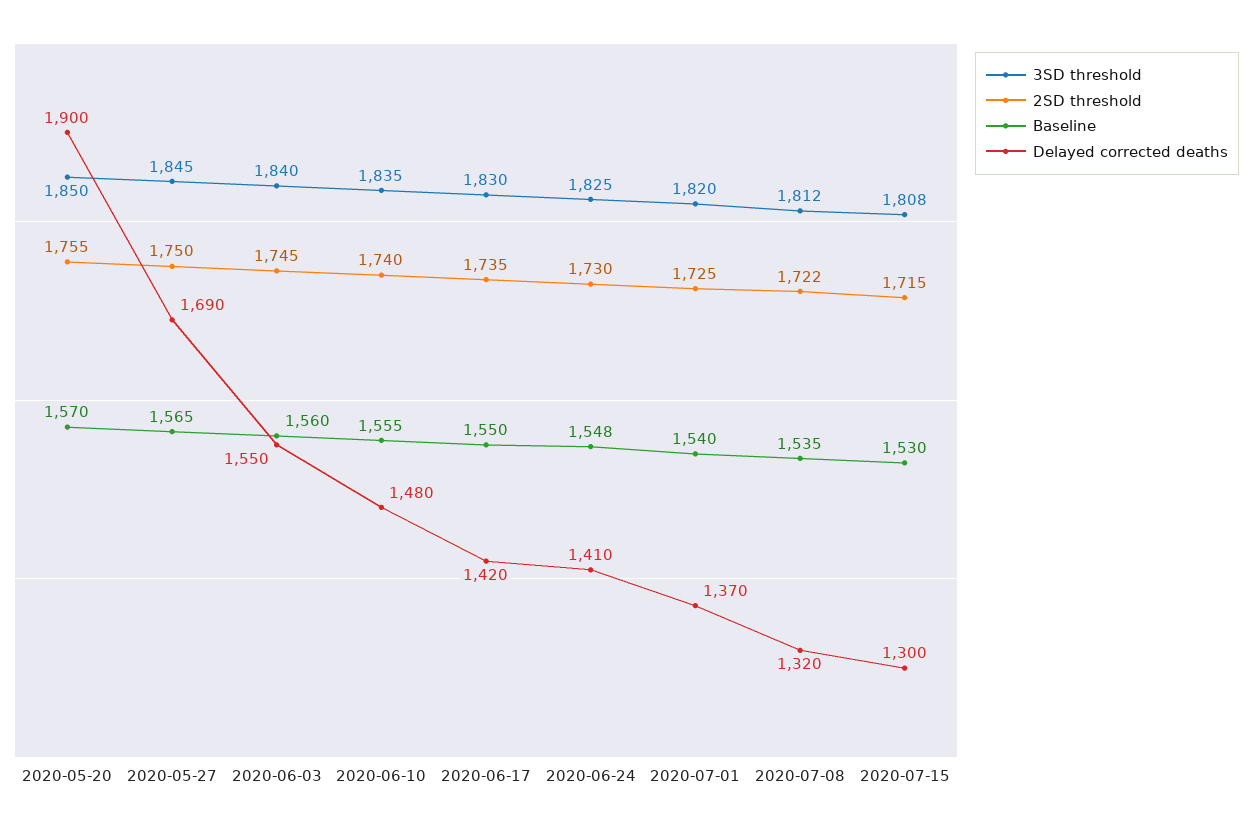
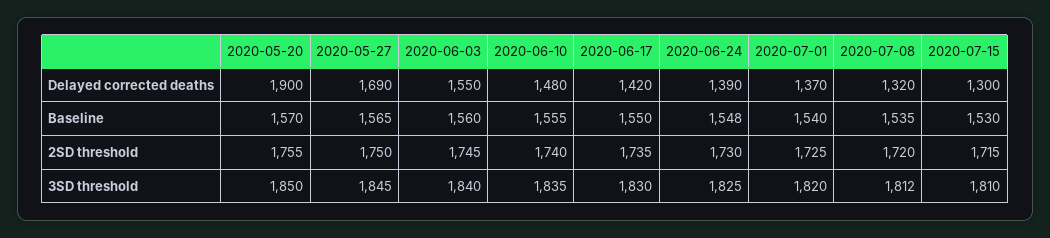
  {
    "3SD threshold": {
      "2020-05-20": 1850,
      "2020-05-27": 1845,
      "2020-06-03": 1840,
      "2020-06-10": 1835,
      "2020-06-17": 1830,
      "2020-06-24": 1825,
      "2020-07-01": 1820,
      "2020-07-08": 1812,
-     "2020-07-15": 1808
+     "2020-07-15": 1810
    },
    "2SD threshold": {
      "2020-05-20": 1755,
      "2020-05-27": 1750,
      "2020-06-03": 1745,
      "2020-06-10": 1740,
      "2020-06-17": 1735,
      "2020-06-24": 1730,
      "2020-07-01": 1725,
-     "2020-07-08": 1722,
+     "2020-07-08": 1720,
      "2020-07-15": 1715
    },
    "Baseline": {
      "2020-05-20": 1570,
      "2020-05-27": 1565,
      "2020-06-03": 1560,
      "2020-06-10": 1555,
      "2020-06-17": 1550,
      "2020-06-24": 1548,
      "2020-07-01": 1540,
      "2020-07-08": 1535,
      "2020-07-15": 1530
    },
    "Delayed corrected deaths": {
      "2020-05-20": 1900,
      "2020-05-27": 1690,
      "2020-06-03": 1550,
      "2020-06-10": 1480,
      "2020-06-17": 1420,
-     "2020-06-24": 1410,
+     "2020-06-24": 1390,
      "2020-07-01": 1370,
      "2020-07-08": 1320,
      "2020-07-15": 1300
    }
  }

